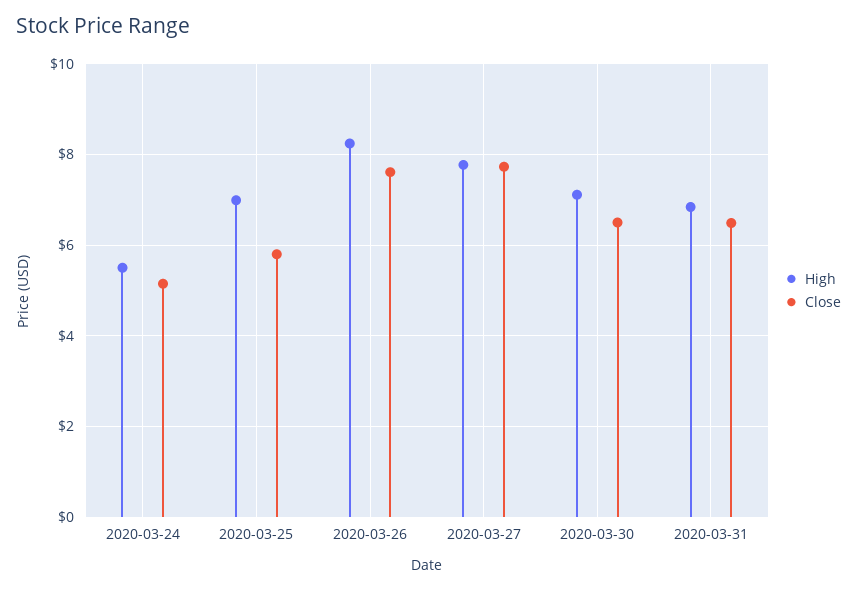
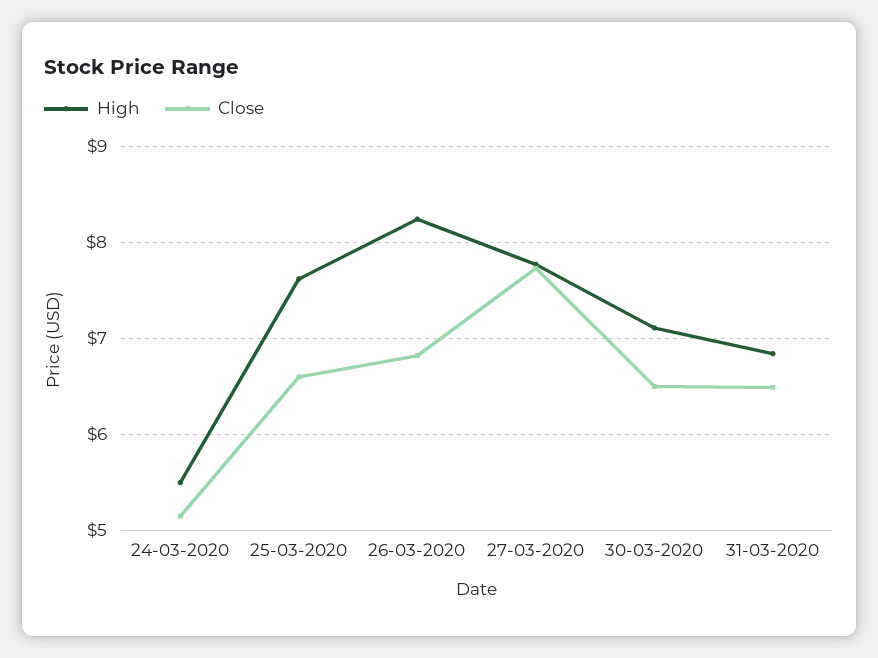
  {
    "High": {
      "2020-03-24": 5.5,
-     "2020-03-25": 7,
+     "2020-03-25": 7.6,
      "2020-03-26": 8.2,
      "2020-03-27": 7.8,
      "2020-03-30": 7.1,
      "2020-03-31": 6.8
    },
    "Close": {
      "2020-03-24": 5.2,
-     "2020-03-25": 5.8,
+     "2020-03-25": 6.6,
-     "2020-03-26": 7.6,
+     "2020-03-26": 6.8,
      "2020-03-27": 7.7,
      "2020-03-30": 6.5,
      "2020-03-31": 6.5
    }
  }

